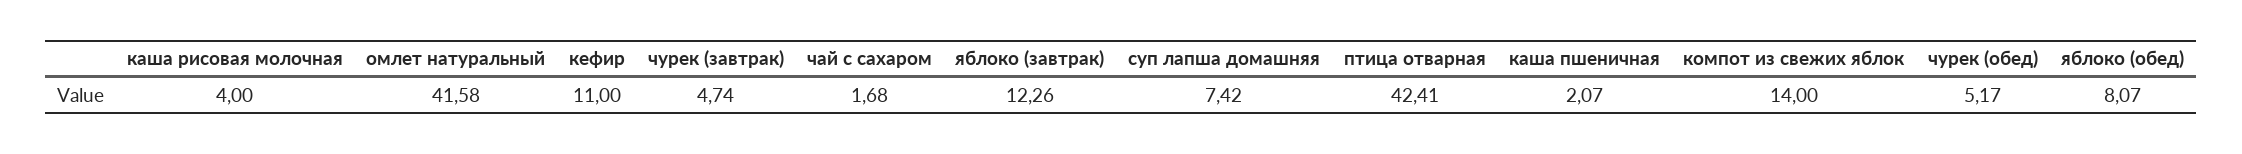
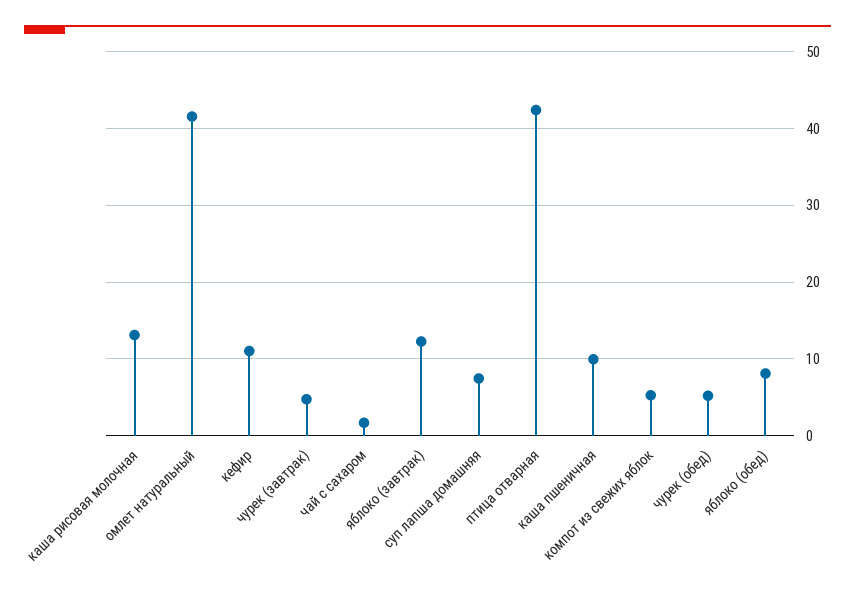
  {
-   "каша рисовая молочная": 4,
+   "каша рисовая молочная": 13,
    "омлет натуральный": 41.58,
    "кефир": 11,
    "чурек (завтрак)": 4.74,
    "чай с сахаром": 1.68,
    "яблоко (завтрак)": 12.26,
    "суп лапша домашняя": 7.42,
    "птица отварная": 42.41,
-   "каша пшеничная": 2.07,
+   "каша пшеничная": 10,
-   "компот из свежих яблок": 14,
+   "компот из свежих яблок": 5,
    "чурек (обед)": 5.17,
    "яблоко (обед)": 8.07
  }

